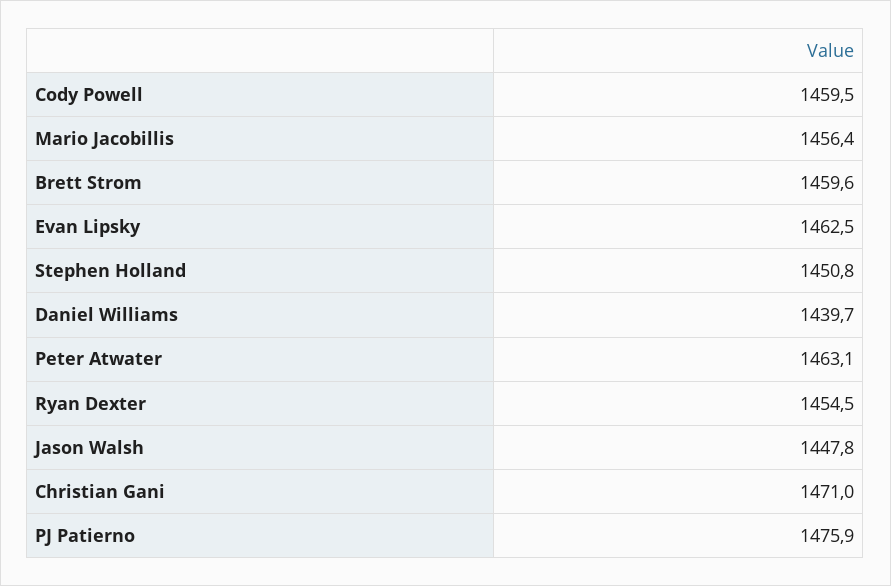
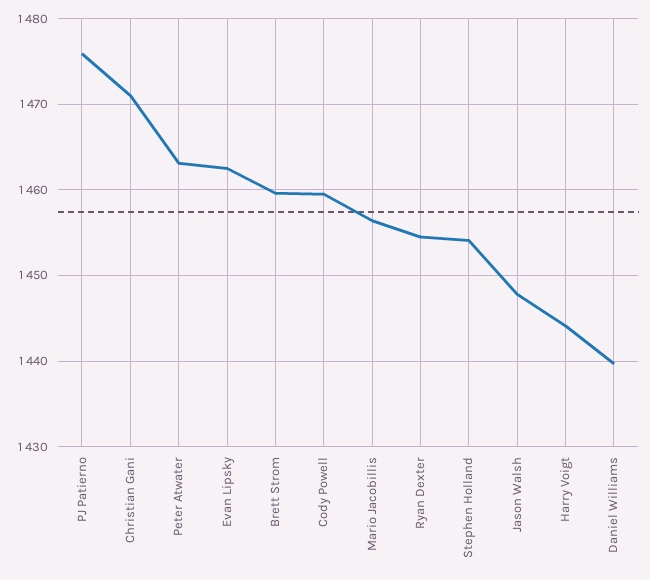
  {
    "Cody Powell": 1459.5,
    "Mario Jacobillis": 1456.4,
    "Brett Strom": 1459.6,
    "Evan Lipsky": 1462.5,
-   "Stephen Holland": 1450.8,
+   "Stephen Holland": 1454,
    "Daniel Williams": 1439.7,
    "Peter Atwater": 1463.1,
    "Ryan Dexter": 1454.5,
    "Jason Walsh": 1447.8,
    "Christian Gani": 1471,
-   "PJ Patierno": 1475.9
+   "PJ Patierno": 1475.9,
+   "Harry Voigt": 1444
  }

